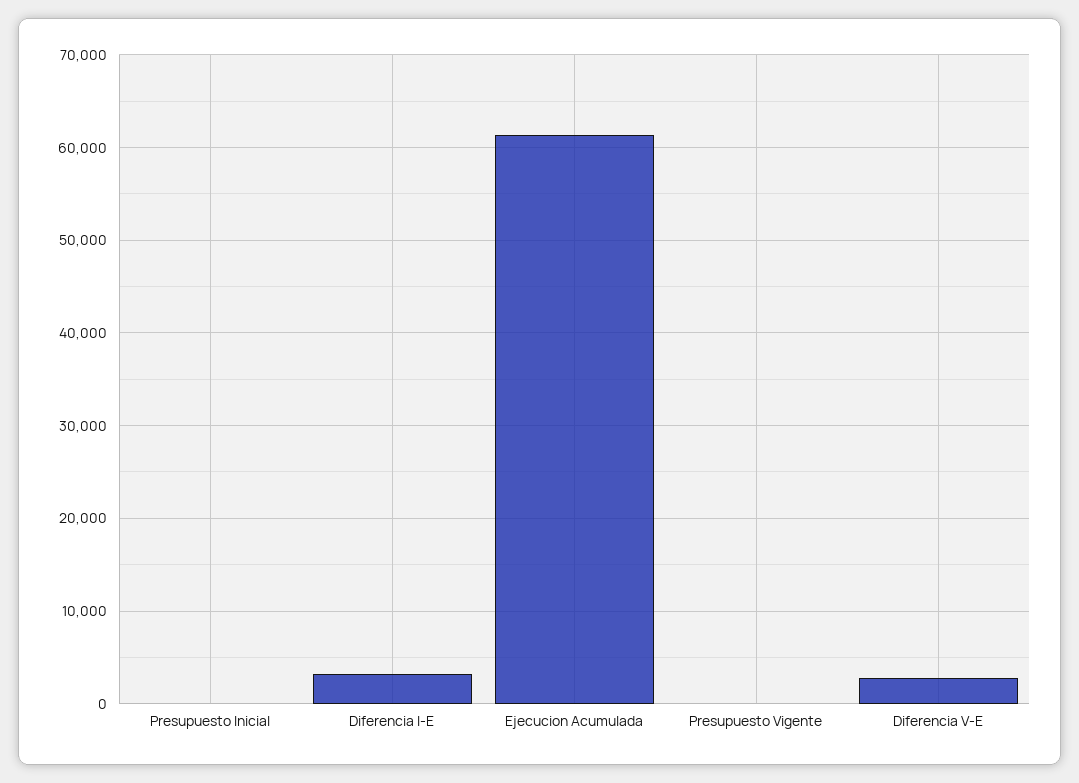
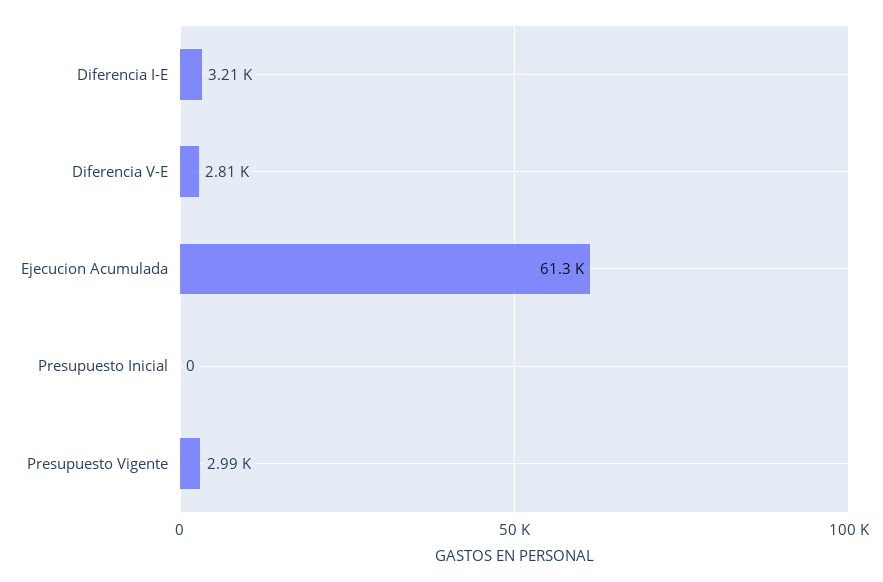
  {
    "Presupuesto Inicial": 0,
    "Diferencia I-E": 3210,
    "Ejecucion Acumulada": 61300,
-   "Presupuesto Vigente": 0,
+   "Presupuesto Vigente": 2990,
    "Diferencia V-E": 2810
  }

